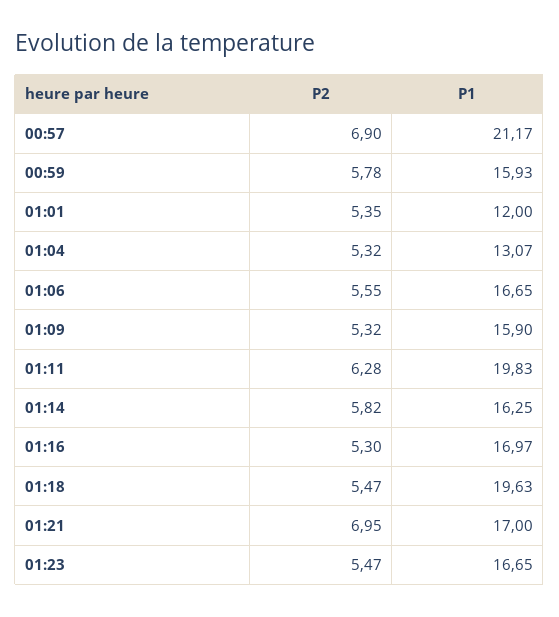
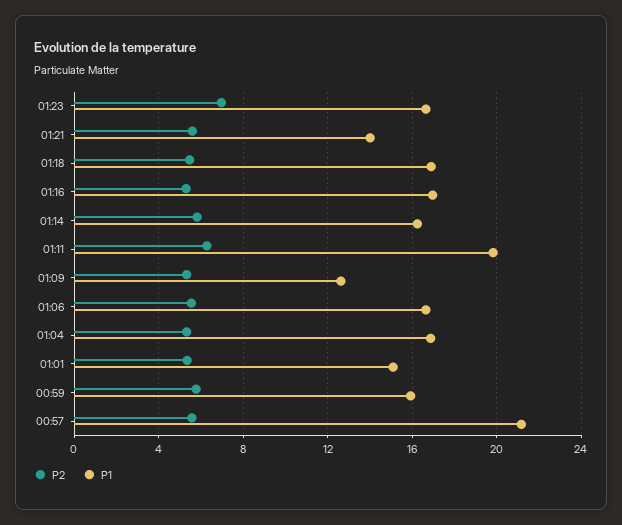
  {
    "P2": {
-     "00:57": 6.9,
+     "00:57": 5.5,
      "00:59": 5.78,
      "01:01": 5.35,
      "01:04": 5.32,
      "01:06": 5.55,
      "01:09": 5.32,
      "01:11": 6.28,
      "01:14": 5.82,
      "01:16": 5.3,
      "01:18": 5.47,
-     "01:21": 6.95,
+     "01:21": 5.5,
-     "01:23": 5.47
+     "01:23": 7
    },
    "P1": {
      "00:57": 21.17,
      "00:59": 15.93,
-     "01:01": 12,
+     "01:01": 15,
-     "01:04": 13.07,
+     "01:04": 17,
      "01:06": 16.65,
-     "01:09": 15.9,
+     "01:09": 12.5,
      "01:11": 19.83,
      "01:14": 16.25,
      "01:16": 16.97,
-     "01:18": 19.63,
+     "01:18": 17,
-     "01:21": 17,
+     "01:21": 14,
      "01:23": 16.65
    }
  }

